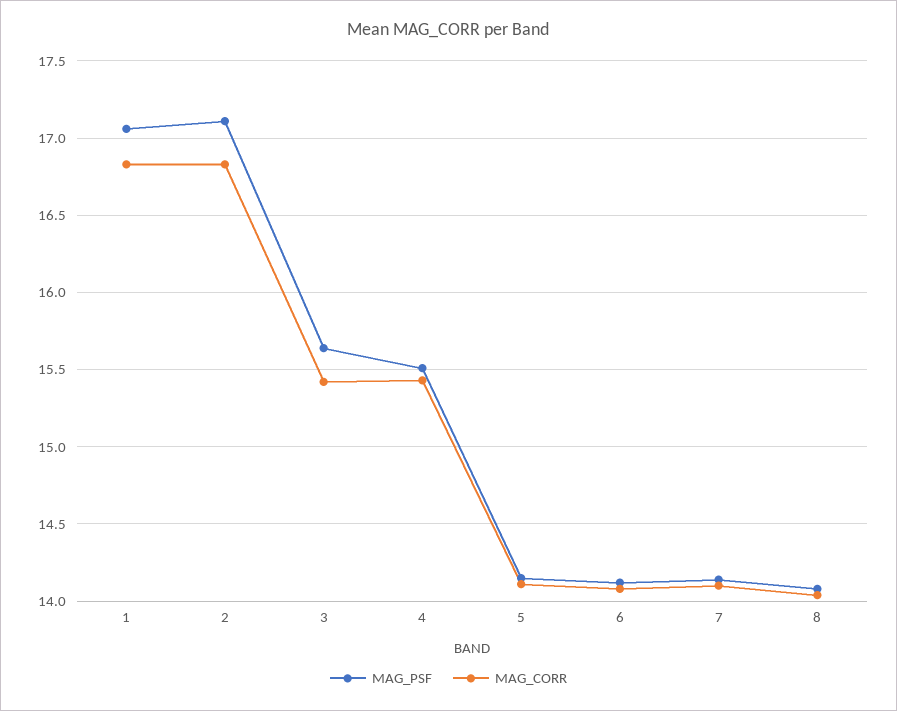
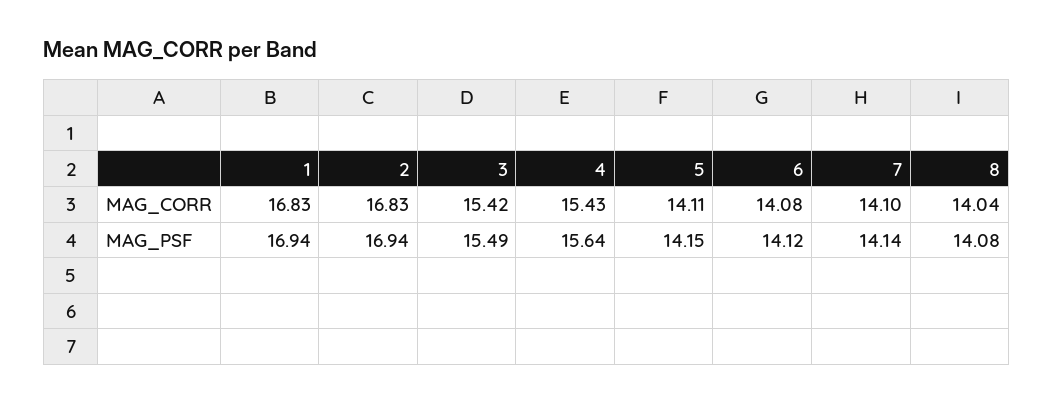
  {
    "MAG_PSF": {
-     "1": 17.05,
+     "1": 16.94,
-     "2": 17.1,
+     "2": 16.94,
-     "3": 15.65,
+     "3": 15.49,
-     "4": 15.5,
+     "4": 15.64,
      "5": 14.15,
      "6": 14.12,
      "7": 14.14,
      "8": 14.08
    },
    "MAG_CORR": {
      "1": 16.83,
      "2": 16.83,
      "3": 15.42,
      "4": 15.43,
      "5": 14.11,
      "6": 14.08,
      "7": 14.1,
      "8": 14.04
    }
  }

